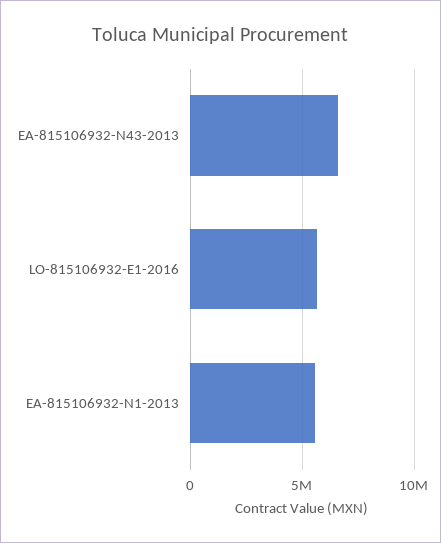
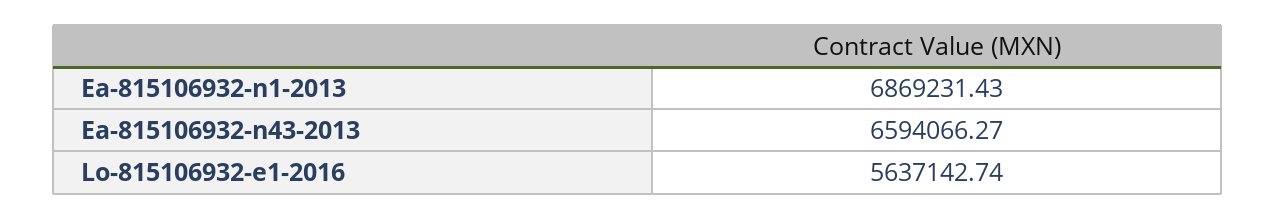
  {
    "EA-815106932-N43-2013": 6594066.27,
    "LO-815106932-E1-2016": 5637142.74,
-   "EA-815106932-N1-2013": 5500000
+   "EA-815106932-N1-2013": 6869231.43
  }

